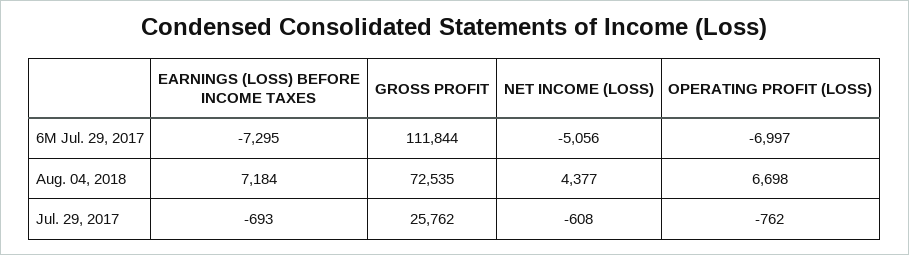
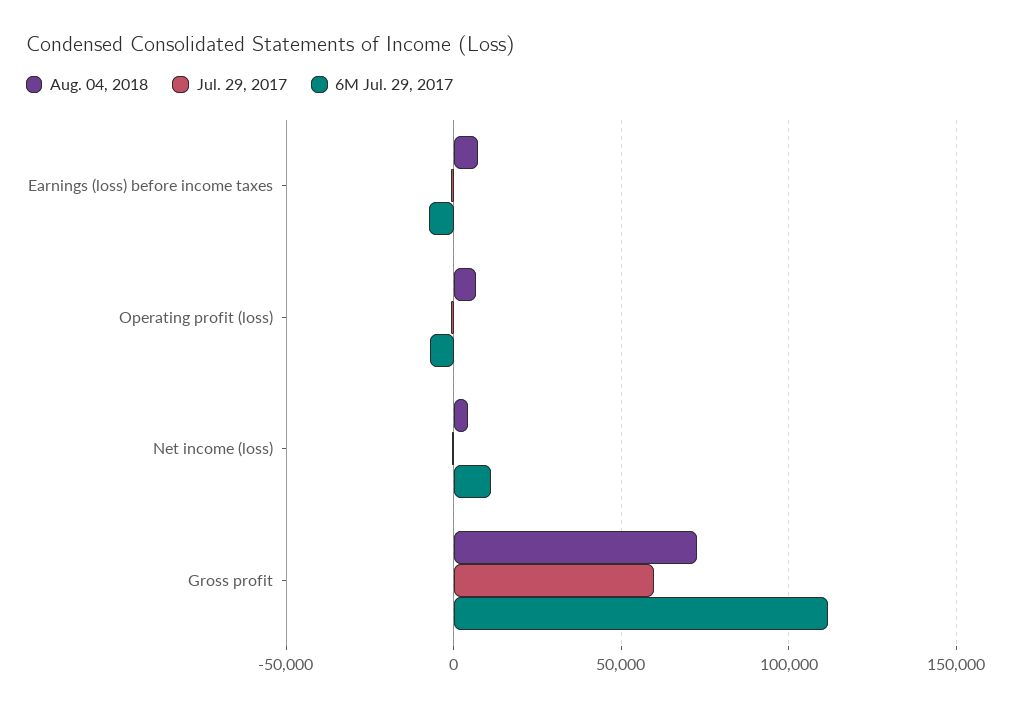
  {
    "6M Jul. 29, 2017": {
      "EARNINGS (LOSS) BEFORE INCOME TAXES": -7295,
      "GROSS PROFIT": 111844,
-     "NET INCOME (LOSS)": -5056,
+     "NET INCOME (LOSS)": 10000,
      "OPERATING PROFIT (LOSS)": -6997
    },
    "Aug. 04, 2018": {
      "EARNINGS (LOSS) BEFORE INCOME TAXES": 7184,
      "GROSS PROFIT": 72535,
      "NET INCOME (LOSS)": 4377,
      "OPERATING PROFIT (LOSS)": 6698
    },
    "Jul. 29, 2017": {
      "EARNINGS (LOSS) BEFORE INCOME TAXES": -693,
-     "GROSS PROFIT": 25762,
+     "GROSS PROFIT": 60000,
      "NET INCOME (LOSS)": -608,
      "OPERATING PROFIT (LOSS)": -762
    }
  }

